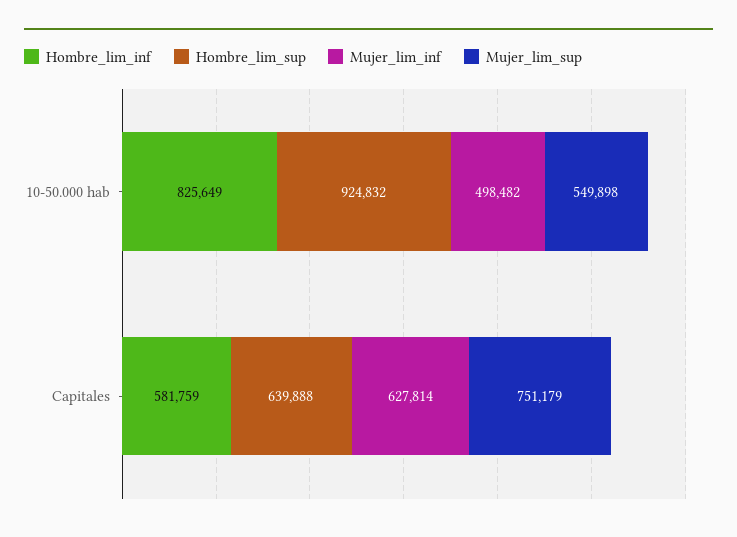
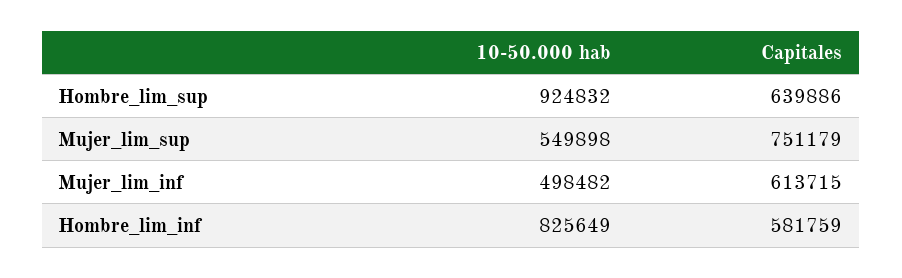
  {
    "Hombre_lim_inf": {
      "10-50.000 hab": 825649,
      "Capitales": 581759
    },
    "Hombre_lim_sup": {
      "10-50.000 hab": 924832,
-     "Capitales": 639888
+     "Capitales": 639886
    },
    "Mujer_lim_inf": {
      "10-50.000 hab": 498482,
-     "Capitales": 627814
+     "Capitales": 613715
    },
    "Mujer_lim_sup": {
      "10-50.000 hab": 549898,
      "Capitales": 751179
    }
  }

